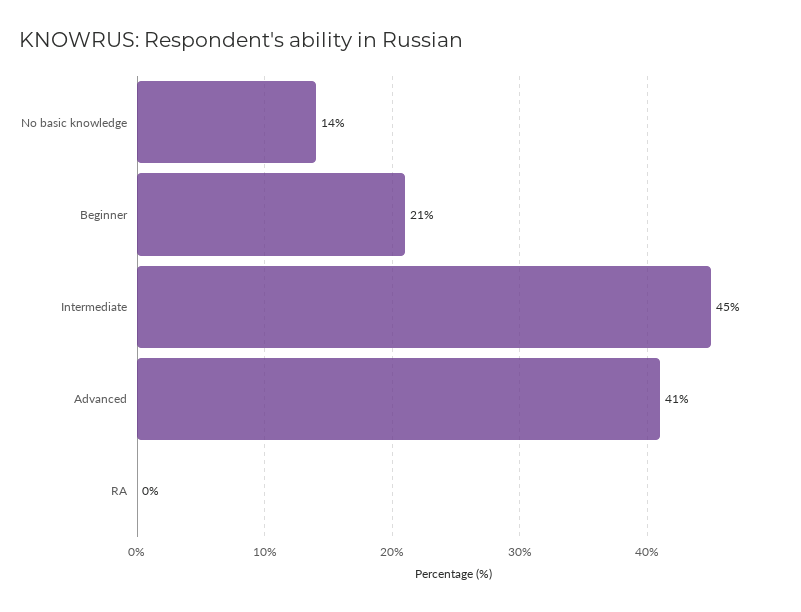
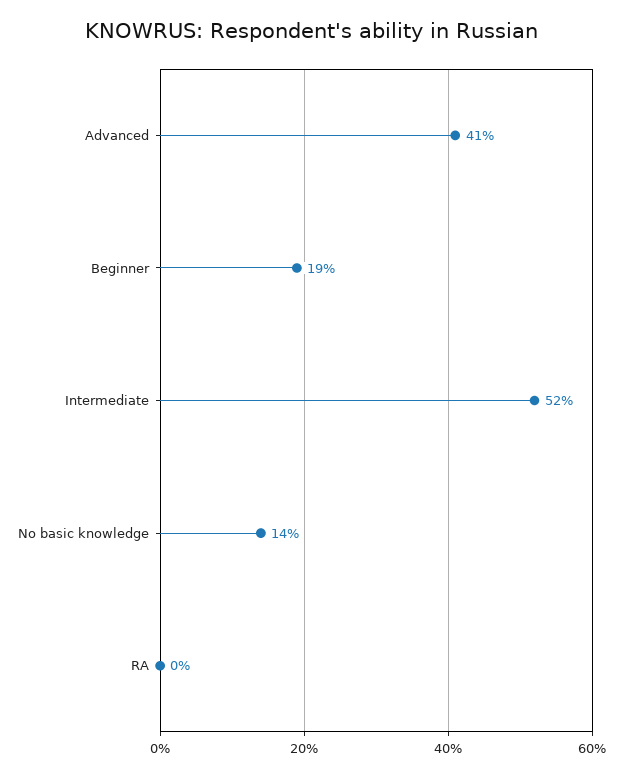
  {
    "No basic knowledge": 14,
-   "Beginner": 21,
+   "Beginner": 19,
-   "Intermediate": 45,
+   "Intermediate": 52,
    "Advanced": 41,
    "RA": 0
  }

